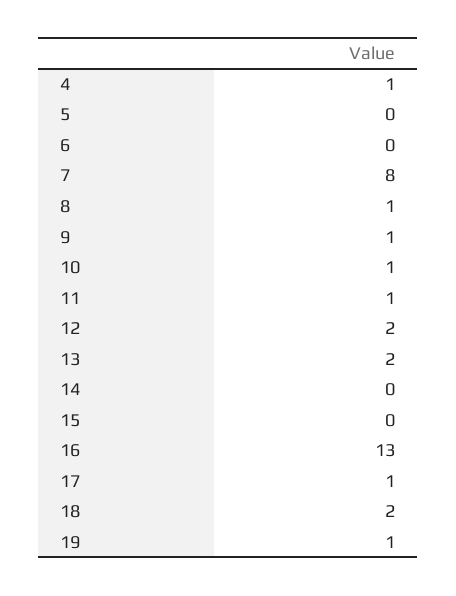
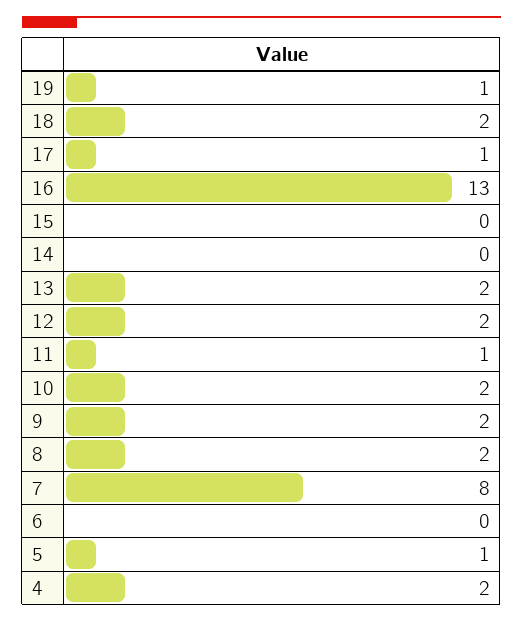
  {
-   "4": 1,
+   "4": 2,
-   "5": 0,
+   "5": 1,
    "6": 0,
    "7": 8,
-   "8": 1,
+   "8": 2,
-   "9": 1,
+   "9": 2,
-   "10": 1,
+   "10": 2,
    "11": 1,
    "12": 2,
    "13": 2,
    "14": 0,
    "15": 0,
    "16": 13,
    "17": 1,
    "18": 2,
    "19": 1
  }

